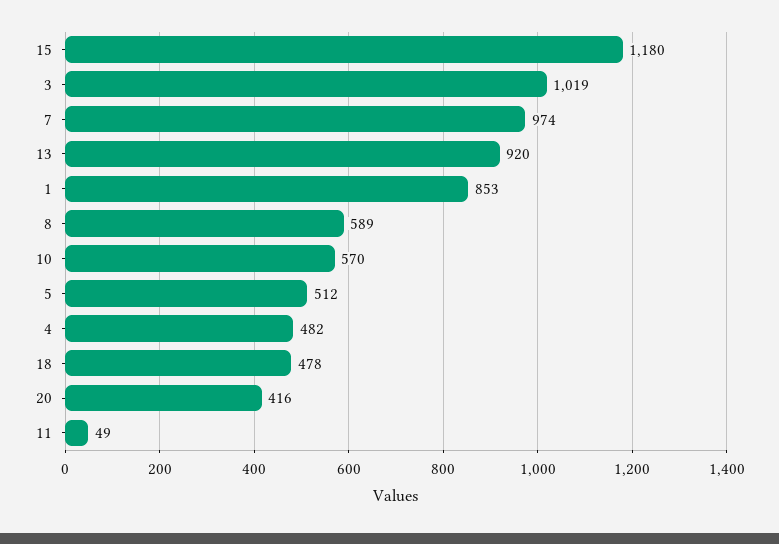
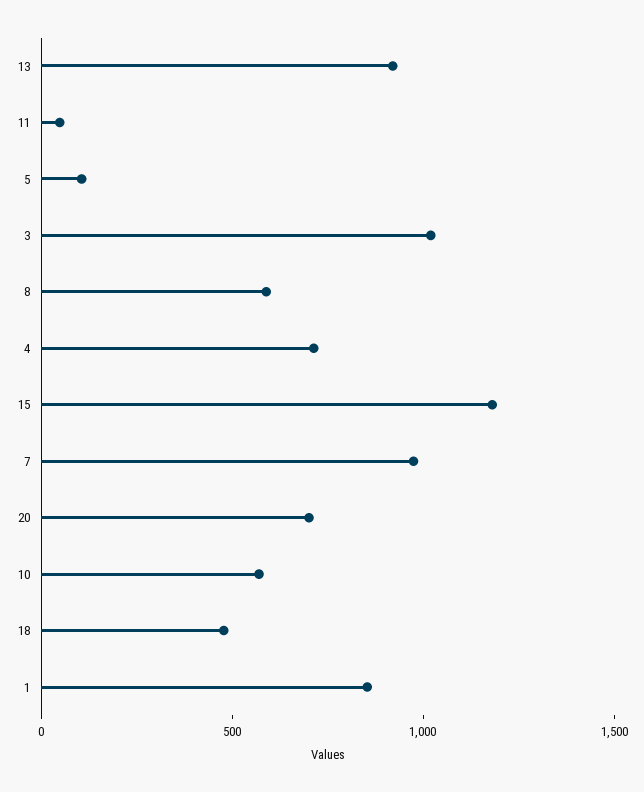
  {
    "15": 1180,
    "3": 1019,
    "7": 974,
    "13": 920,
    "1": 853,
    "8": 589,
    "10": 570,
-   "5": 512,
+   "5": 100,
-   "4": 482,
+   "4": 700,
    "18": 478,
-   "20": 416,
+   "20": 700,
    "11": 49
  }

